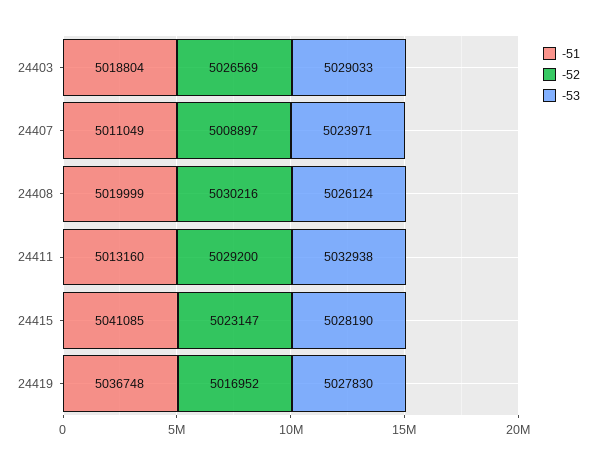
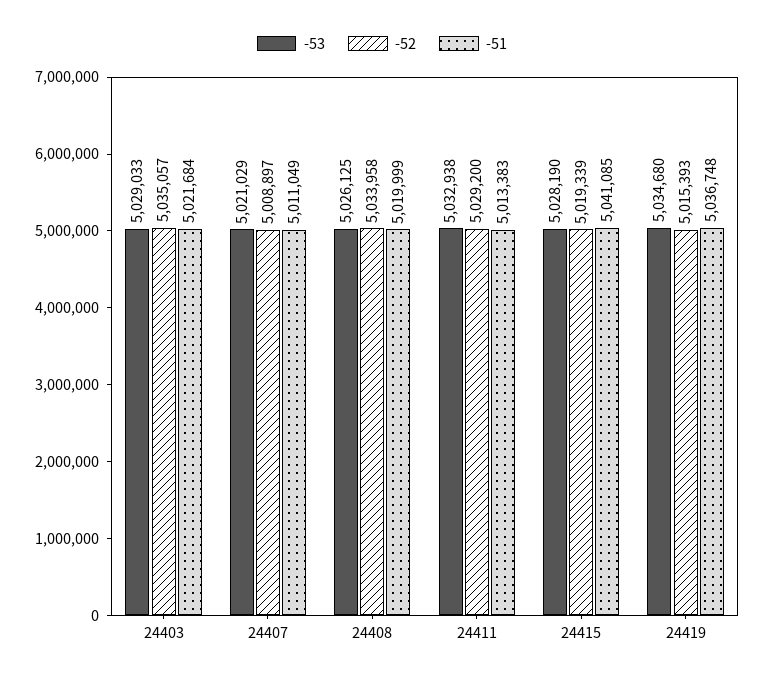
  {
    "-51": {
-     "24403": 5018804,
+     "24403": 5021684,
      "24407": 5011049,
      "24408": 5019999,
-     "24411": 5013160,
+     "24411": 5013383,
      "24415": 5041085,
      "24419": 5036748
    },
    "-52": {
-     "24403": 5026569,
+     "24403": 5035057,
      "24407": 5008897,
-     "24408": 5030216,
+     "24408": 5033958,
      "24411": 5029200,
-     "24415": 5023147,
+     "24415": 5019339,
-     "24419": 5016952
+     "24419": 5015393
    },
    "-53": {
      "24403": 5029033,
-     "24407": 5023971,
+     "24407": 5021029,
-     "24408": 5026124,
+     "24408": 5026125,
      "24411": 5032938,
      "24415": 5028190,
-     "24419": 5027830
+     "24419": 5034680
    }
  }

